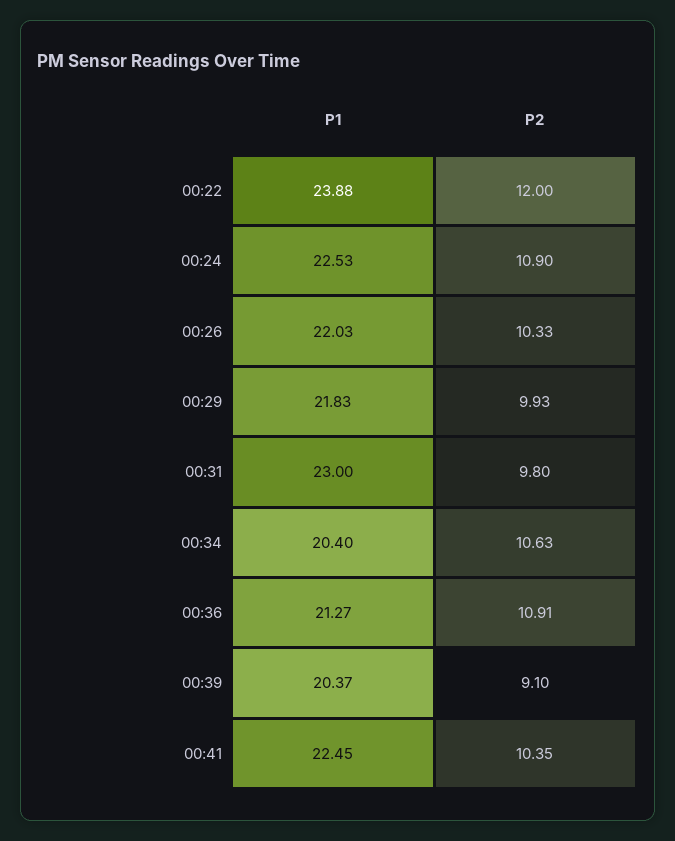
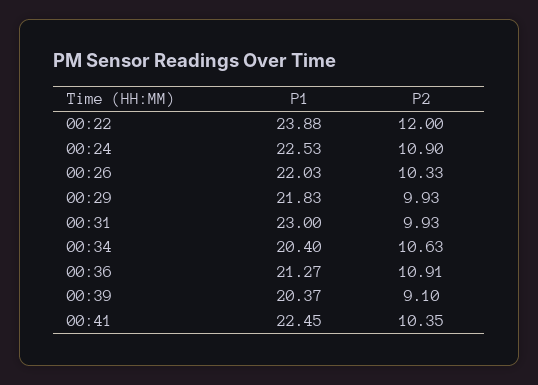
  {
    "P1": {
      "00:22": 23.88,
      "00:24": 22.53,
      "00:26": 22.03,
      "00:29": 21.83,
      "00:31": 23,
      "00:34": 20.4,
      "00:36": 21.27,
      "00:39": 20.37,
      "00:41": 22.45
    },
    "P2": {
      "00:22": 12,
      "00:24": 10.9,
      "00:26": 10.33,
      "00:29": 9.93,
-     "00:31": 9.8,
+     "00:31": 9.93,
      "00:34": 10.63,
      "00:36": 10.91,
      "00:39": 9.1,
      "00:41": 10.35
    }
  }

